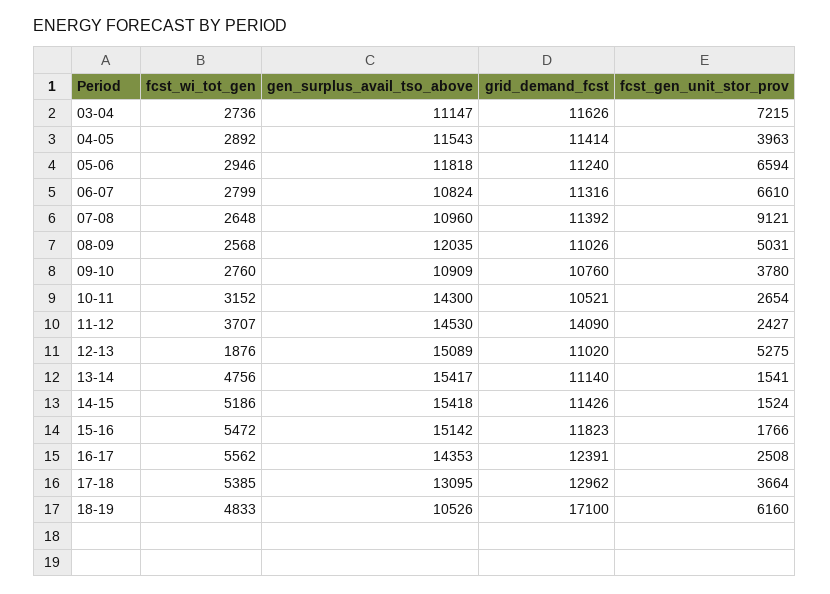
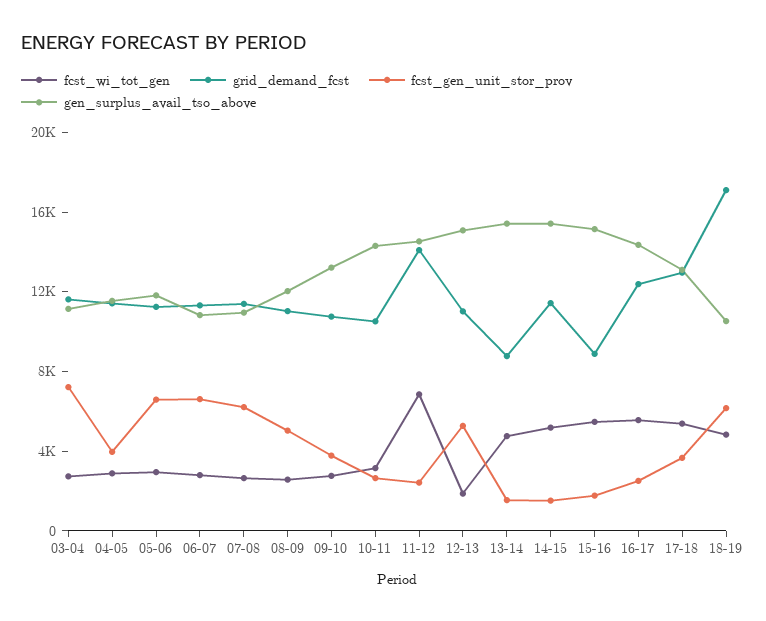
  {
    "fcst_wi_tot_gen": {
      "03-04": 2736,
      "04-05": 2892,
      "05-06": 2946,
      "06-07": 2799,
      "07-08": 2648,
      "08-09": 2568,
      "09-10": 2760,
      "10-11": 3152,
-     "11-12": 3707,
+     "11-12": 7000,
      "12-13": 1876,
      "13-14": 4756,
      "14-15": 5186,
      "15-16": 5472,
      "16-17": 5562,
      "17-18": 5385,
      "18-19": 4833
    },
    "gen_surplus_avail_tso_above": {
      "03-04": 11147,
      "04-05": 11543,
      "05-06": 11818,
      "06-07": 10824,
      "07-08": 10960,
      "08-09": 12035,
-     "09-10": 10909,
+     "09-10": 13000,
      "10-11": 14300,
      "11-12": 14530,
      "12-13": 15089,
      "13-14": 15417,
      "14-15": 15418,
      "15-16": 15142,
      "16-17": 14353,
      "17-18": 13095,
      "18-19": 10526
    },
    "grid_demand_fcst": {
      "03-04": 11626,
      "04-05": 11414,
      "05-06": 11240,
      "06-07": 11316,
      "07-08": 11392,
      "08-09": 11026,
      "09-10": 10760,
      "10-11": 10521,
      "11-12": 14090,
      "12-13": 11020,
-     "13-14": 11140,
+     "13-14": 9000,
      "14-15": 11426,
-     "15-16": 11823,
+     "15-16": 9000,
      "16-17": 12391,
      "17-18": 12962,
      "18-19": 17100
    },
    "fcst_gen_unit_stor_prov": {
      "03-04": 7215,
      "04-05": 3963,
      "05-06": 6594,
      "06-07": 6610,
-     "07-08": 9121,
+     "07-08": 6000,
      "08-09": 5031,
      "09-10": 3780,
      "10-11": 2654,
      "11-12": 2427,
      "12-13": 5275,
      "13-14": 1541,
      "14-15": 1524,
      "15-16": 1766,
      "16-17": 2508,
      "17-18": 3664,
      "18-19": 6160
    }
  }

